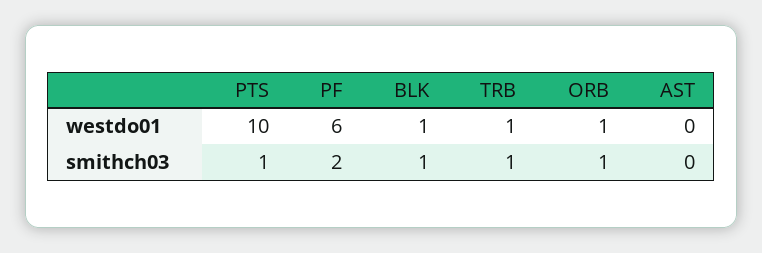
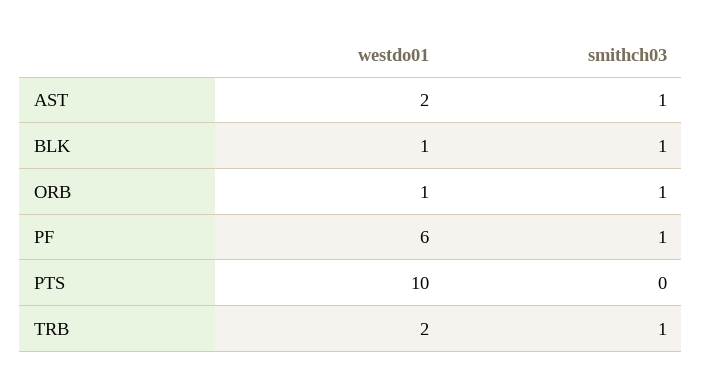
  {
    "PTS": {
      "westdo01": 10,
-     "smithch03": 1
+     "smithch03": 0
    },
    "PF": {
      "westdo01": 6,
-     "smithch03": 2
+     "smithch03": 1
    },
    "BLK": {
      "westdo01": 1,
      "smithch03": 1
    },
    "TRB": {
-     "westdo01": 1,
+     "westdo01": 2,
      "smithch03": 1
    },
    "ORB": {
      "westdo01": 1,
      "smithch03": 1
    },
    "AST": {
-     "westdo01": 0,
+     "westdo01": 2,
-     "smithch03": 0
+     "smithch03": 1
    }
  }

